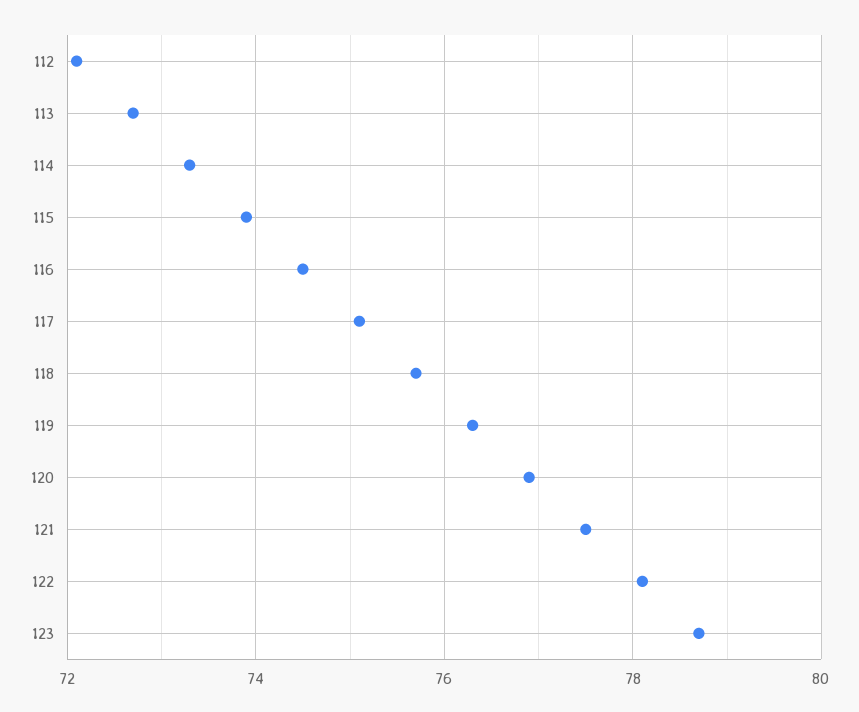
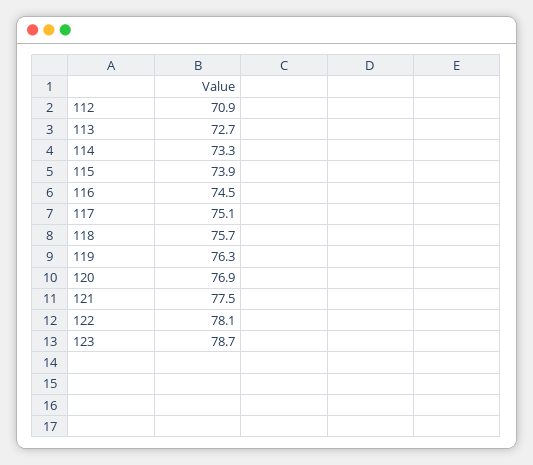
  {
-   "112": 72,
+   "112": 70.9,
    "113": 72.7,
    "114": 73.3,
    "115": 73.9,
    "116": 74.5,
    "117": 75.1,
    "118": 75.7,
    "119": 76.3,
    "120": 76.9,
    "121": 77.5,
    "122": 78.1,
    "123": 78.7
  }

